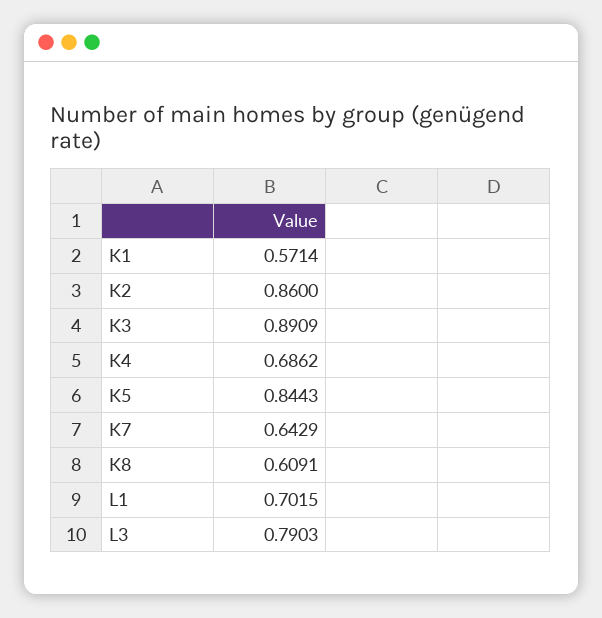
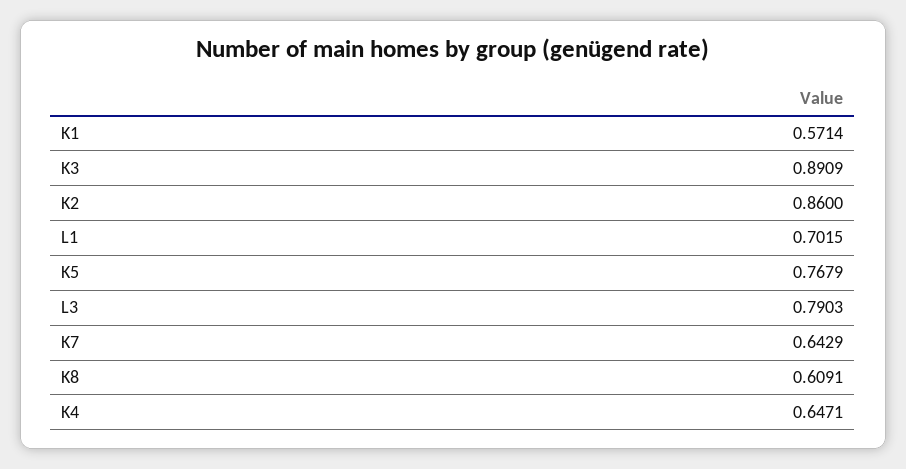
  {
    "K1": 0.5714,
    "K2": 0.86,
    "K3": 0.8909,
-   "K4": 0.6862,
+   "K4": 0.6471,
-   "K5": 0.8443,
+   "K5": 0.7679,
    "K7": 0.6429,
    "K8": 0.6091,
    "L1": 0.7015,
    "L3": 0.7903
  }

